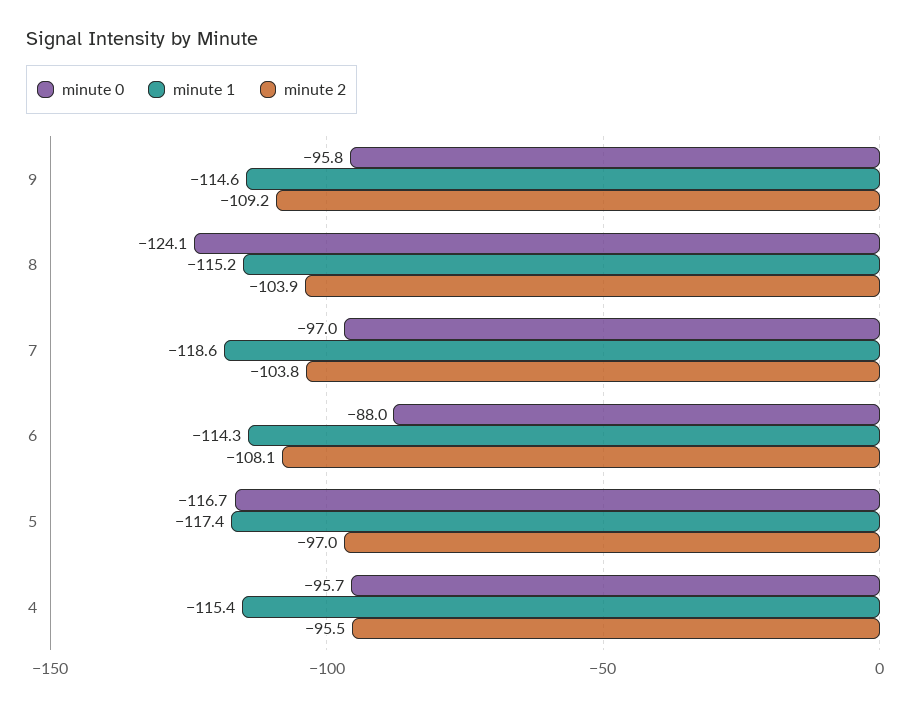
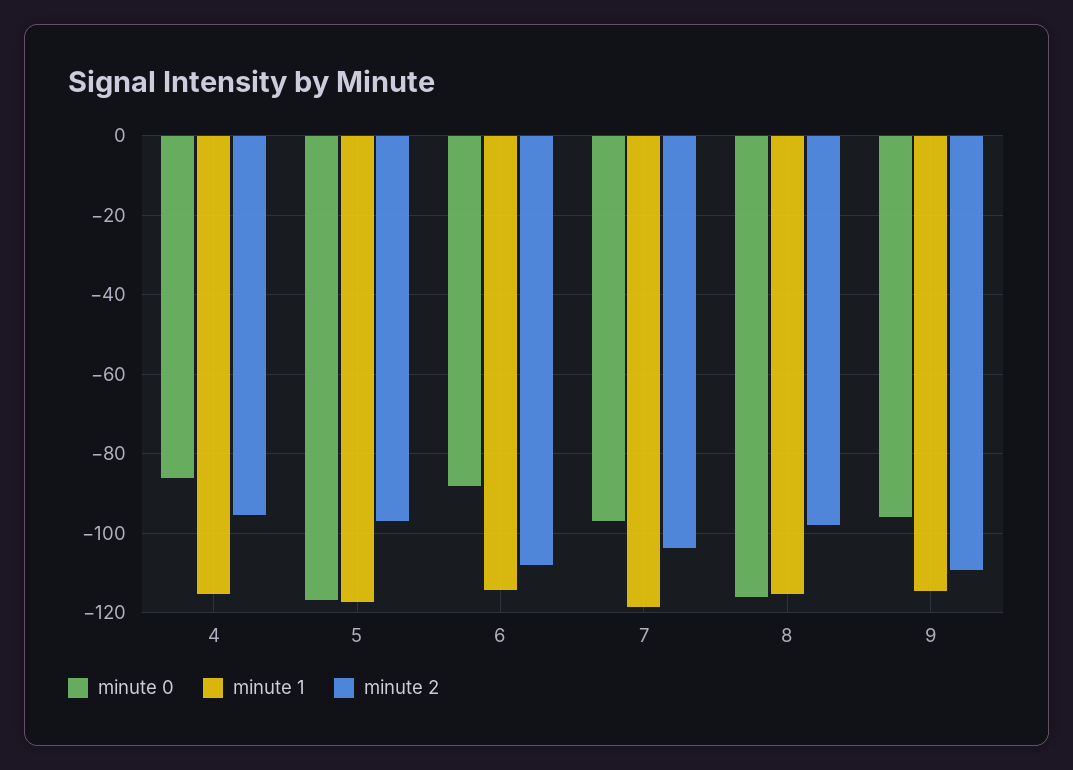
  {
    "minute 0": {
      "9": -95.8,
-     "8": -124.1,
+     "8": -116,
      "7": -97,
      "6": -88,
      "5": -116.7,
-     "4": -95.7
+     "4": -86
    },
    "minute 1": {
      "9": -114.6,
      "8": -115.2,
      "7": -118.6,
      "6": -114.3,
      "5": -117.4,
      "4": -115.4
    },
    "minute 2": {
      "9": -109.2,
-     "8": -103.9,
+     "8": -98,
      "7": -103.8,
      "6": -108.1,
      "5": -97,
      "4": -95.5
    }
  }

